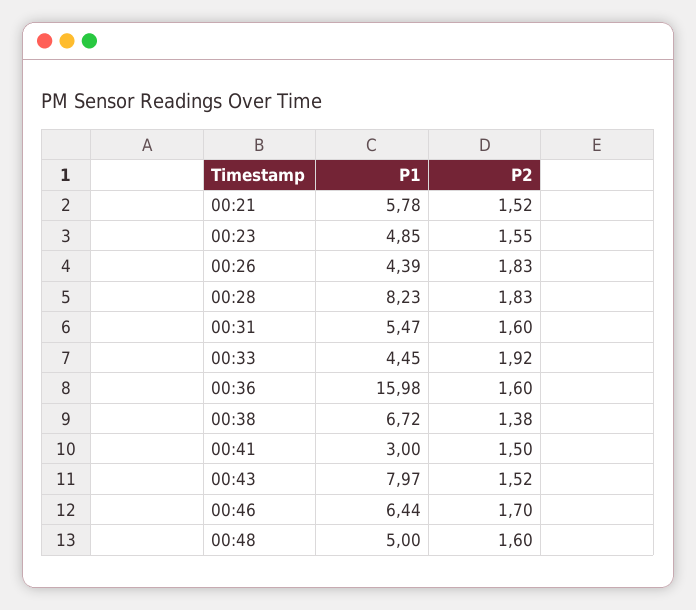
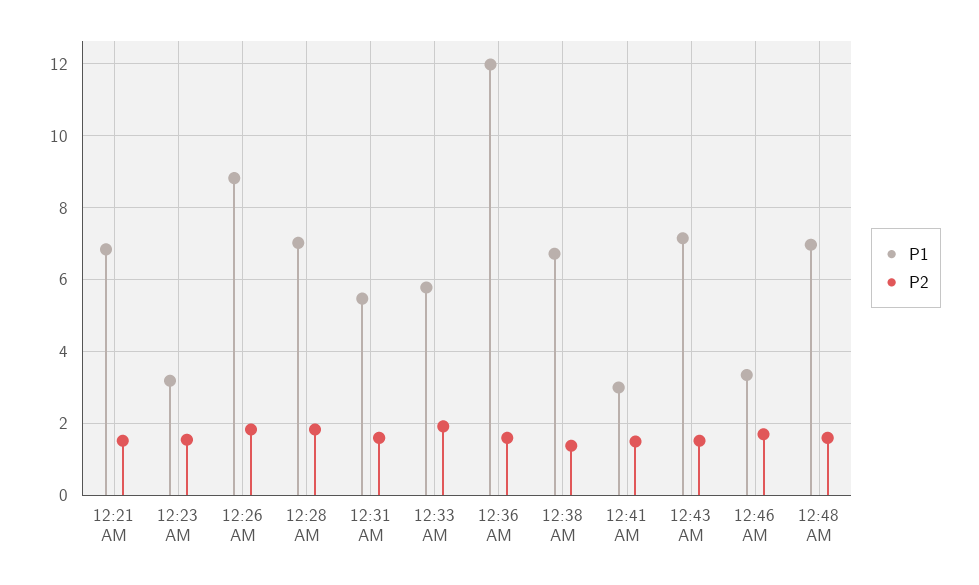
  {
    "P1": {
-     "00:21": 5.78,
+     "00:21": 6.8,
-     "00:23": 4.85,
+     "00:23": 3.2,
-     "00:26": 4.39,
+     "00:26": 8.8,
-     "00:28": 8.23,
+     "00:28": 7,
      "00:31": 5.47,
-     "00:33": 4.45,
+     "00:33": 5.8,
-     "00:36": 15.98,
+     "00:36": 12,
      "00:38": 6.72,
      "00:41": 3,
-     "00:43": 7.97,
+     "00:43": 7.2,
-     "00:46": 6.44,
+     "00:46": 3.4,
-     "00:48": 5
+     "00:48": 7
    },
    "P2": {
      "00:21": 1.52,
      "00:23": 1.55,
      "00:26": 1.83,
      "00:28": 1.83,
      "00:31": 1.6,
      "00:33": 1.92,
      "00:36": 1.6,
      "00:38": 1.38,
      "00:41": 1.5,
      "00:43": 1.52,
      "00:46": 1.7,
      "00:48": 1.6
    }
  }

